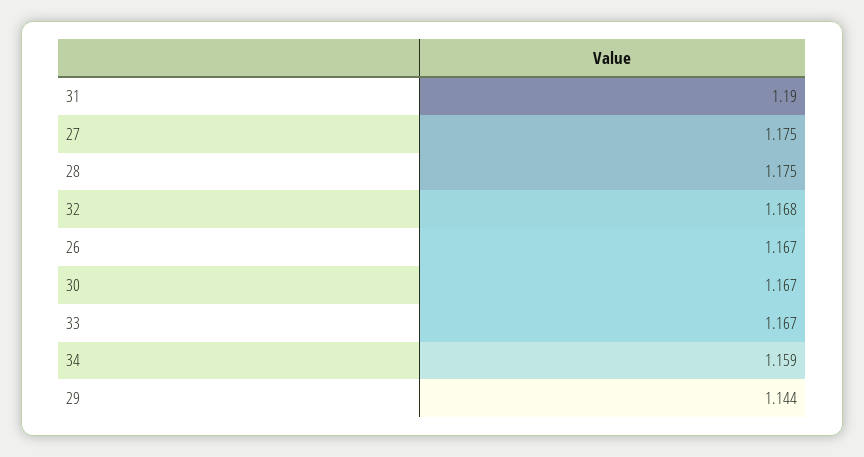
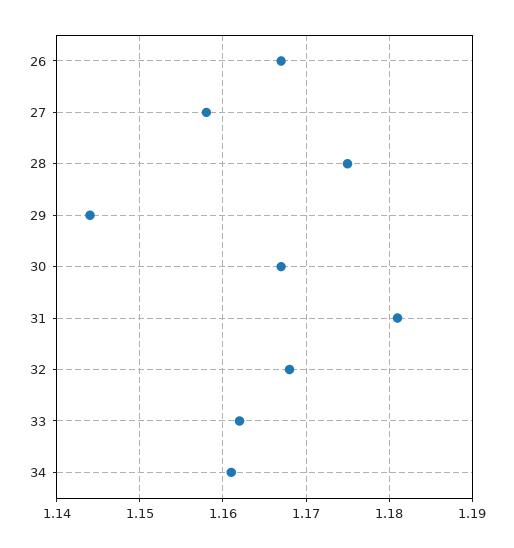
  {
-   "31": 1.19,
+   "31": 1.181,
-   "27": 1.175,
+   "27": 1.158,
    "28": 1.175,
    "32": 1.168,
    "26": 1.167,
    "30": 1.167,
-   "33": 1.167,
+   "33": 1.162,
-   "34": 1.159,
+   "34": 1.161,
    "29": 1.144
  }

